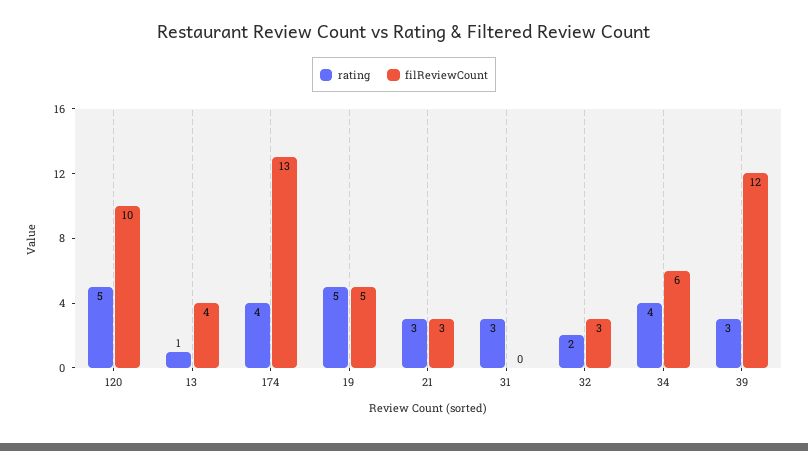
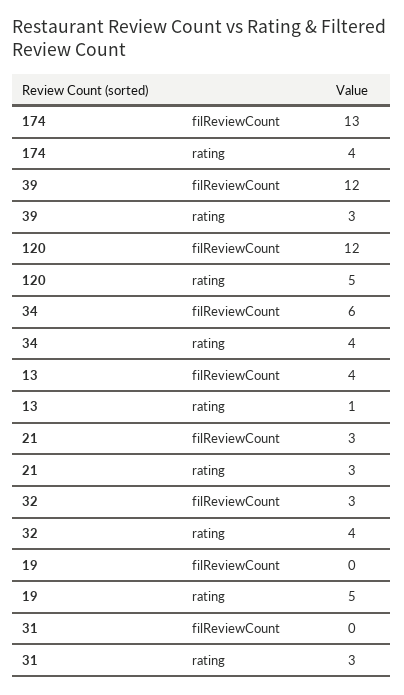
  {
    "rating": {
      "120": 5,
      "13": 1,
      "174": 4,
      "19": 5,
      "21": 3,
      "31": 3,
-     "32": 2,
+     "32": 4,
      "34": 4,
      "39": 3
    },
    "filReviewCount": {
-     "120": 10,
+     "120": 12,
      "13": 4,
      "174": 13,
-     "19": 5,
+     "19": 0,
      "21": 3,
      "31": 0,
      "32": 3,
      "34": 6,
      "39": 12
    }
  }

